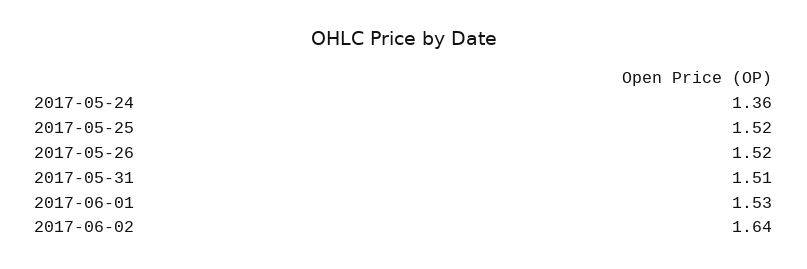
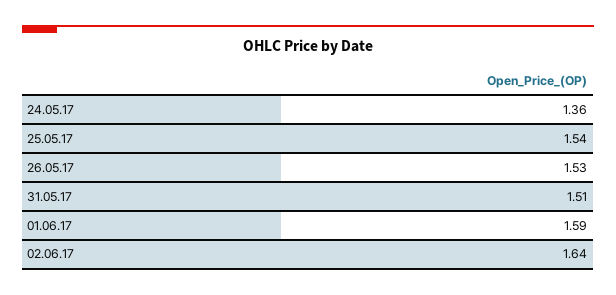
  {
    "2017-05-24": 1.36,
-   "2017-05-25": 1.52,
+   "2017-05-25": 1.54,
-   "2017-05-26": 1.52,
+   "2017-05-26": 1.53,
    "2017-05-31": 1.51,
-   "2017-06-01": 1.53,
+   "2017-06-01": 1.59,
    "2017-06-02": 1.64
  }

